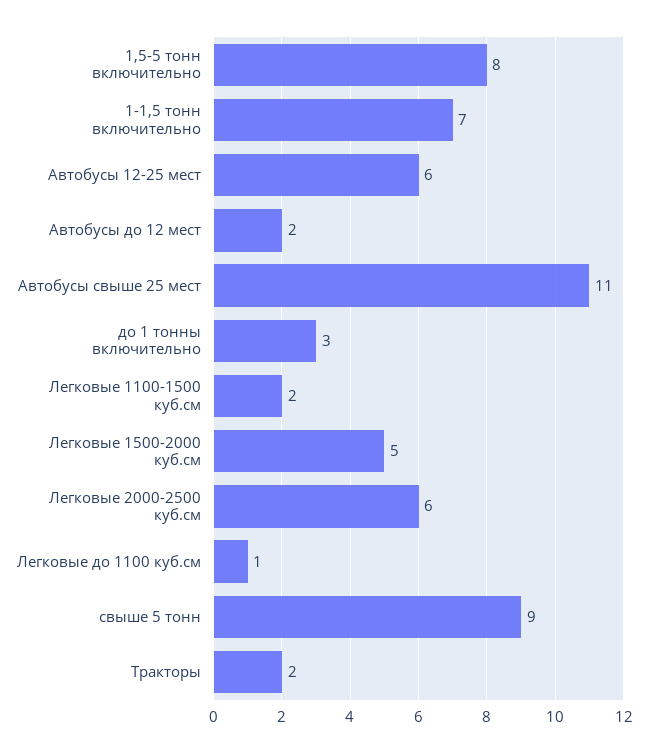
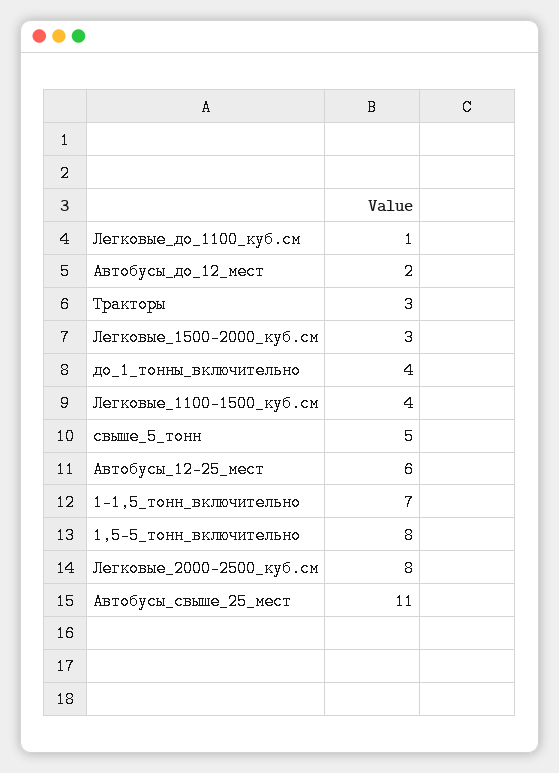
  {
    "1,5-5 тонн включительно": 8,
    "1-1,5 тонн включительно": 7,
    "Автобусы 12-25 мест": 6,
    "Автобусы до 12 мест": 2,
    "Автобусы свыше 25 мест": 11,
-   "до 1 тонны включительно": 3,
+   "до 1 тонны включительно": 4,
-   "Легковые 1100-1500 куб.см": 2,
+   "Легковые 1100-1500 куб.см": 4,
-   "Легковые 1500-2000 куб.см": 5,
+   "Легковые 1500-2000 куб.см": 3,
-   "Легковые 2000-2500 куб.см": 6,
+   "Легковые 2000-2500 куб.см": 8,
    "Легковые до 1100 куб.см": 1,
-   "свыше 5 тонн": 9,
+   "свыше 5 тонн": 5,
-   "Тракторы": 2
+   "Тракторы": 3
  }

